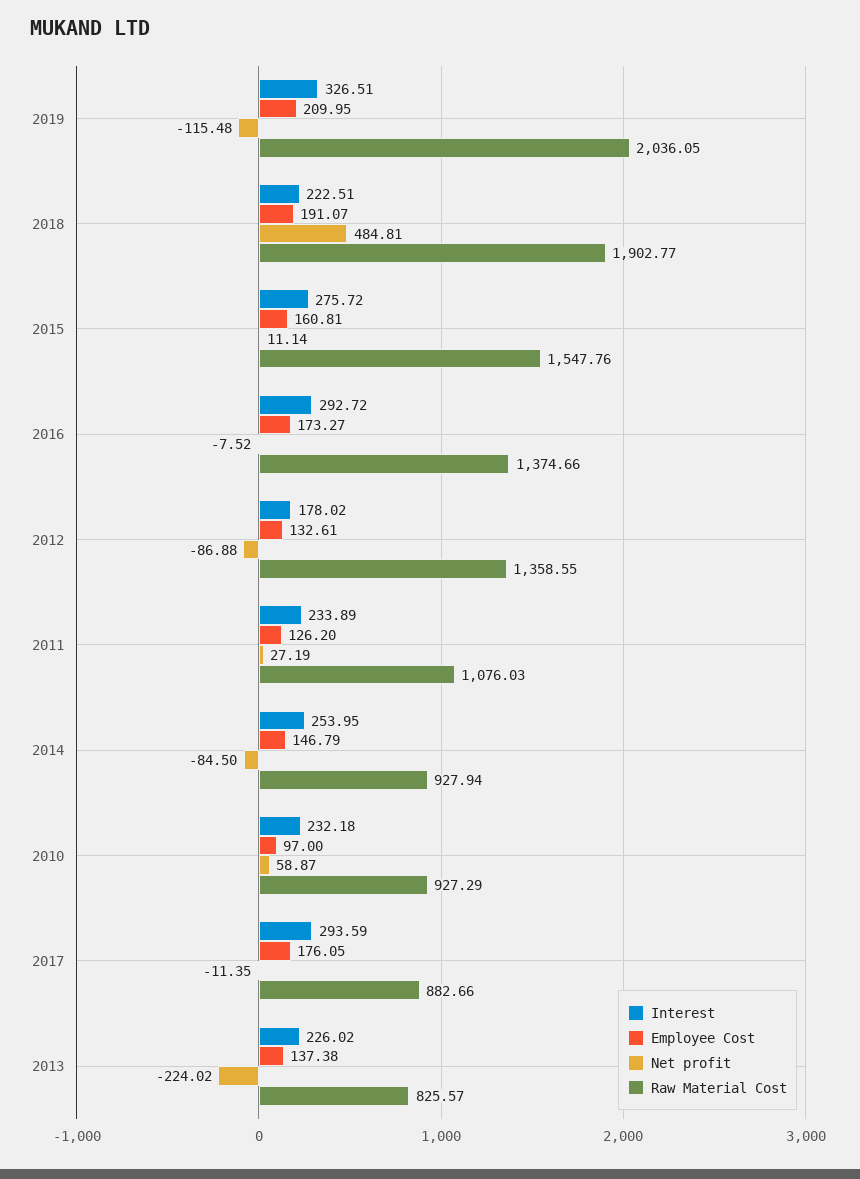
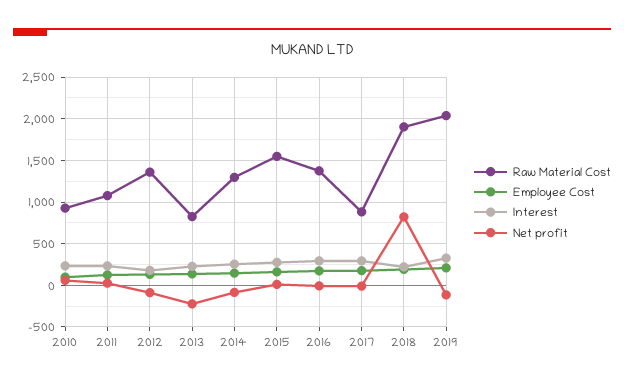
  {
    "Interest": {
      "2019": 326.51,
      "2018": 222.51,
      "2015": 275.72,
      "2016": 292.72,
      "2012": 178.02,
      "2011": 233.89,
      "2014": 253.95,
      "2010": 232.18,
      "2017": 293.59,
      "2013": 226.02
    },
    "Employee Cost": {
      "2019": 209.95,
      "2018": 191.07,
      "2015": 160.81,
      "2016": 173.27,
      "2012": 132.61,
      "2011": 126.2,
      "2014": 146.79,
      "2010": 97,
      "2017": 176.05,
      "2013": 137.38
    },
    "Net profit": {
      "2019": -115.48,
-     "2018": 484.81,
+     "2018": 800,
      "2015": 11.14,
      "2016": -7.52,
      "2012": -86.88,
      "2011": 27.19,
      "2014": -84.5,
      "2010": 58.87,
      "2017": -11.35,
      "2013": -224.02
    },
    "Raw Material Cost": {
      "2019": 2036.05,
      "2018": 1902.77,
      "2015": 1547.76,
      "2016": 1374.66,
      "2012": 1358.55,
      "2011": 1076.03,
-     "2014": 927.94,
+     "2014": 1300,
      "2010": 927.29,
      "2017": 882.66,
      "2013": 825.57
    }
  }

